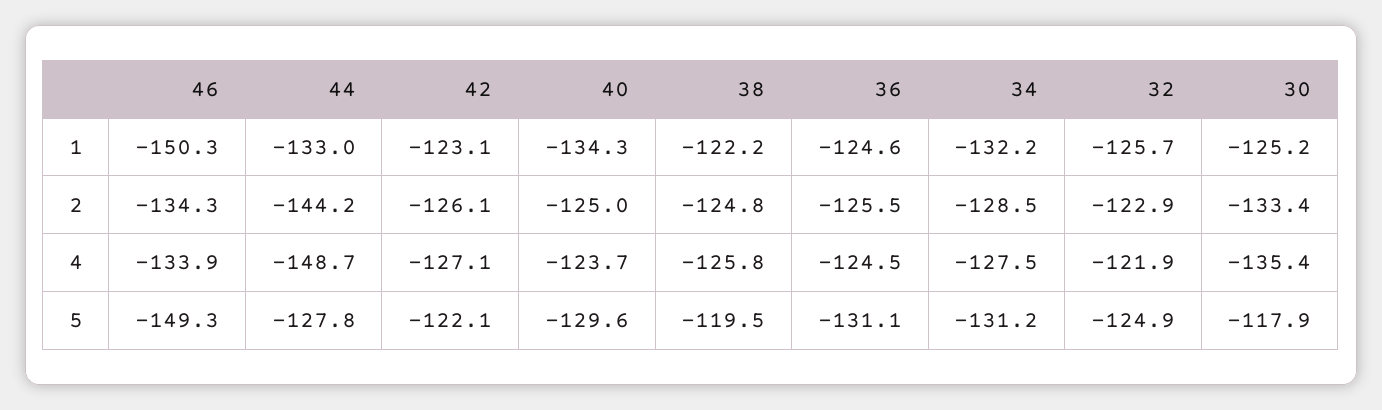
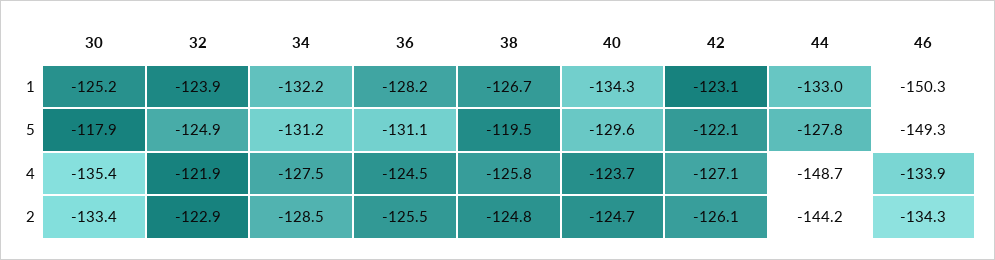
  {
    "46": {
      "1": -150.3,
      "2": -134.3,
      "4": -133.9,
      "5": -149.3
    },
    "44": {
      "1": -133,
      "2": -144.2,
      "4": -148.7,
      "5": -127.8
    },
    "42": {
      "1": -123.1,
      "2": -126.1,
      "4": -127.1,
      "5": -122.1
    },
    "40": {
      "1": -134.3,
-     "2": -125,
+     "2": -124.7,
      "4": -123.7,
      "5": -129.6
    },
    "38": {
-     "1": -122.2,
+     "1": -126.7,
      "2": -124.8,
      "4": -125.8,
      "5": -119.5
    },
    "36": {
-     "1": -124.6,
+     "1": -128.2,
      "2": -125.5,
      "4": -124.5,
      "5": -131.1
    },
    "34": {
      "1": -132.2,
      "2": -128.5,
      "4": -127.5,
      "5": -131.2
    },
    "32": {
-     "1": -125.7,
+     "1": -123.9,
      "2": -122.9,
      "4": -121.9,
      "5": -124.9
    },
    "30": {
      "1": -125.2,
      "2": -133.4,
      "4": -135.4,
      "5": -117.9
    }
  }

